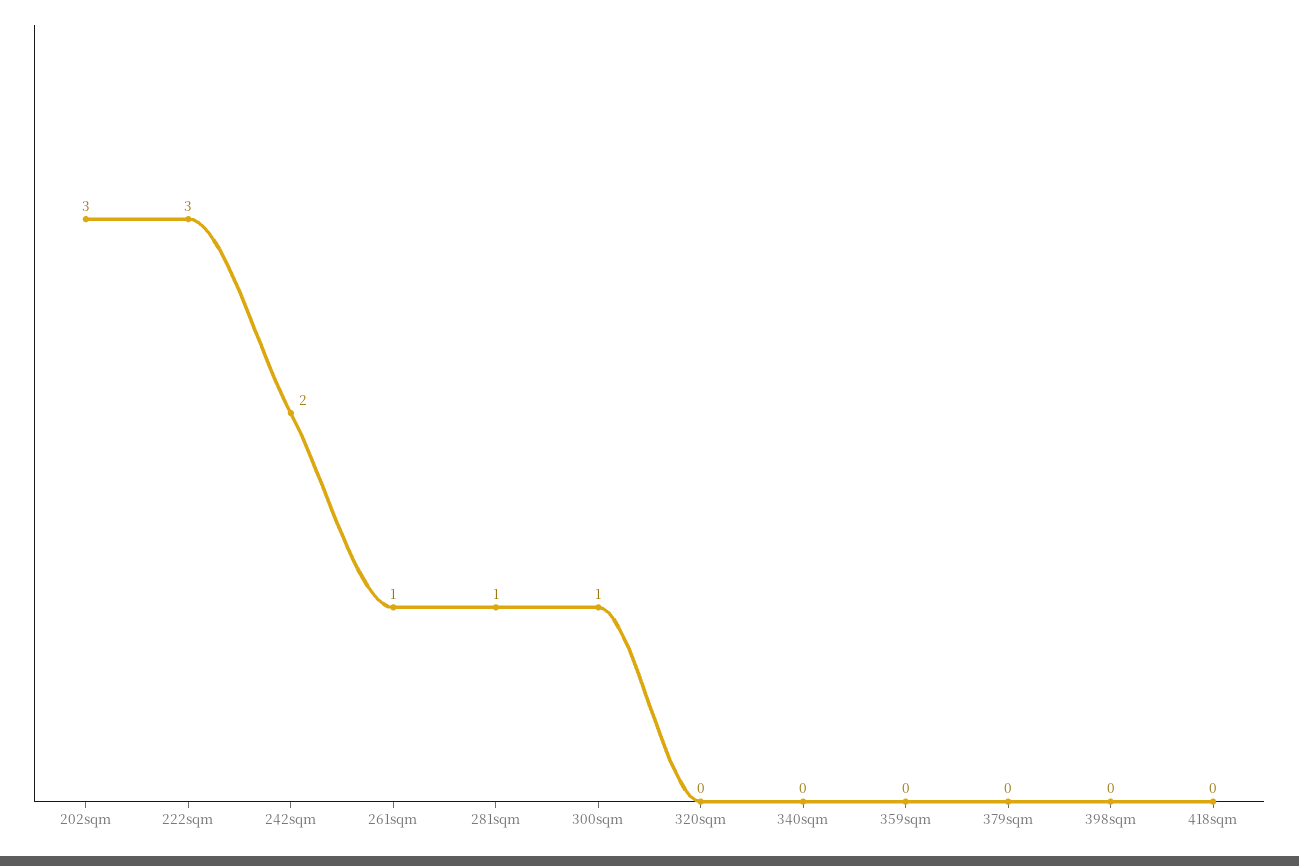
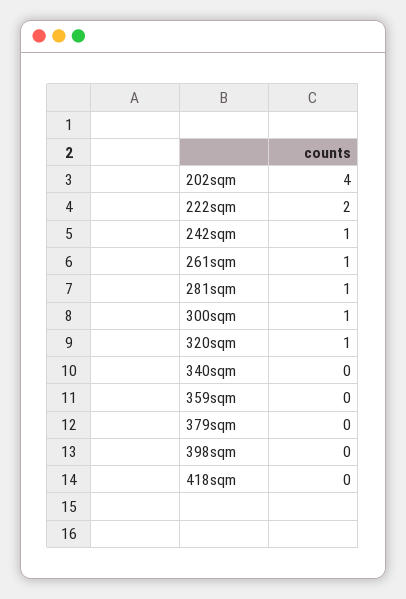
  {
-   "202sqm": 3,
+   "202sqm": 4,
-   "222sqm": 3,
+   "222sqm": 2,
-   "242sqm": 2,
+   "242sqm": 1,
    "261sqm": 1,
    "281sqm": 1,
    "300sqm": 1,
-   "320sqm": 0,
+   "320sqm": 1,
    "340sqm": 0,
    "359sqm": 0,
    "379sqm": 0,
    "398sqm": 0,
    "418sqm": 0
  }

